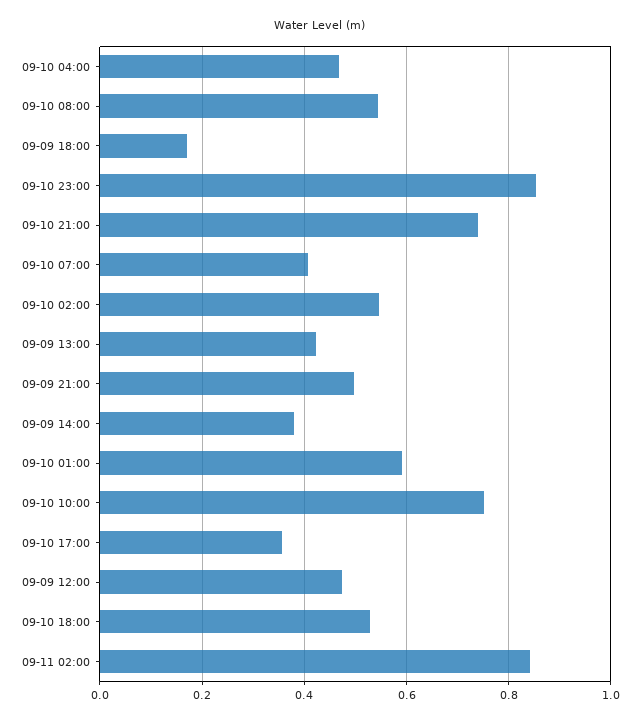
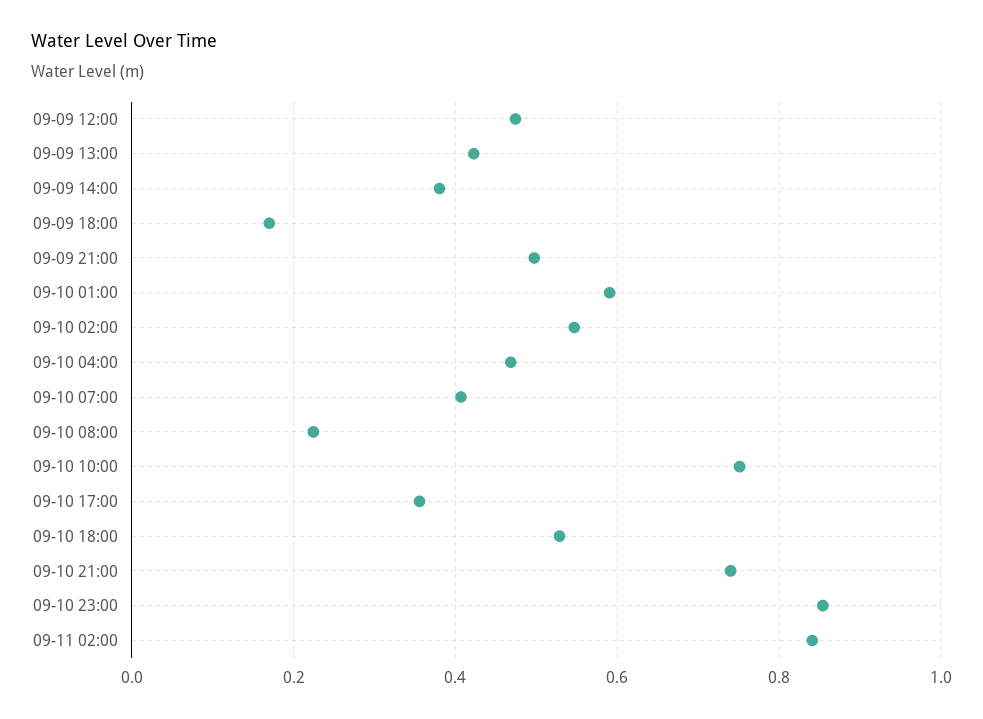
  {
    "09-10 04:00": 0.46,
-   "09-10 08:00": 0.54,
+   "09-10 08:00": 0.22,
    "09-09 18:00": 0.16,
    "09-10 23:00": 0.86,
    "09-10 21:00": 0.74,
    "09-10 07:00": 0.4,
    "09-10 02:00": 0.54,
    "09-09 13:00": 0.42,
    "09-09 21:00": 0.5,
    "09-09 14:00": 0.38,
    "09-10 01:00": 0.6,
    "09-10 10:00": 0.76,
    "09-10 17:00": 0.36,
    "09-09 12:00": 0.48,
    "09-10 18:00": 0.52,
    "09-11 02:00": 0.84
  }

